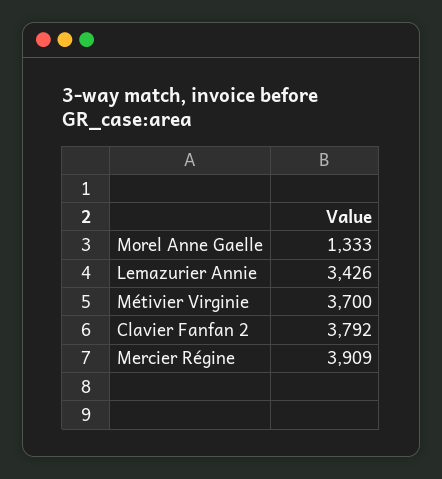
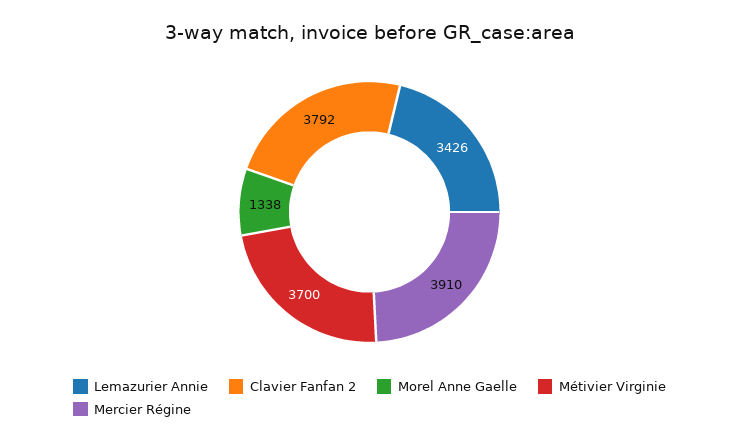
  {
-   "Morel Anne Gaelle": 1333,
+   "Morel Anne Gaelle": 1338,
    "Lemazurier Annie": 3426,
    "Métivier Virginie": 3700,
    "Clavier Fanfan 2": 3792,
-   "Mercier Régine": 3909
+   "Mercier Régine": 3910
  }

